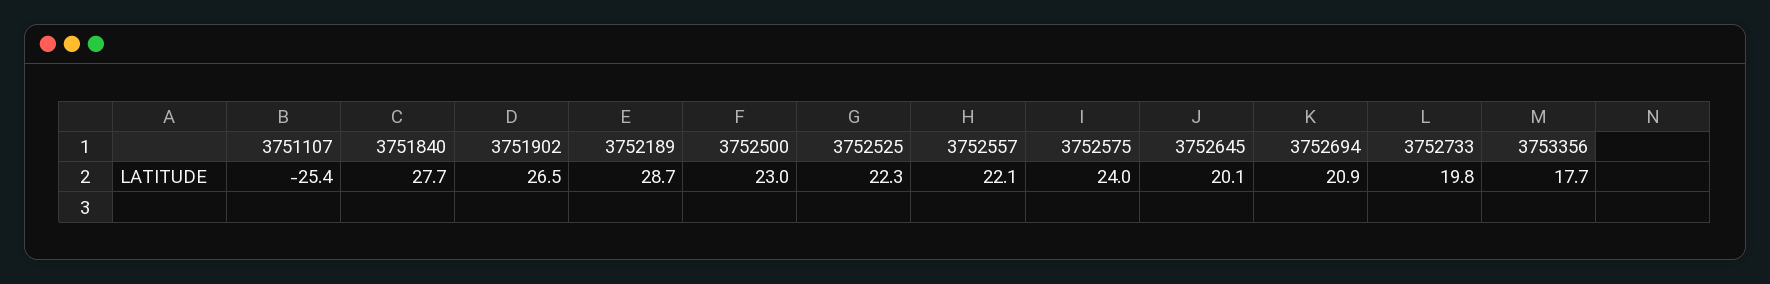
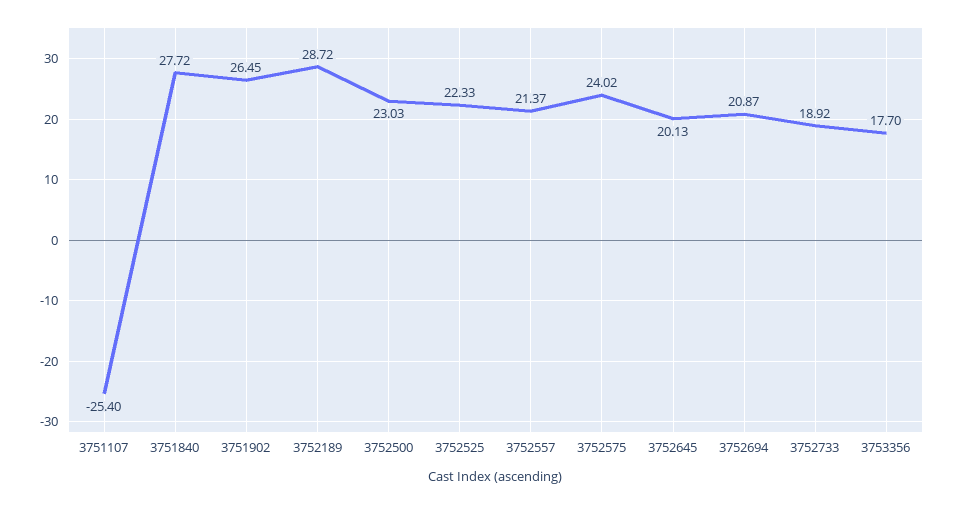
  {
    "3751107": -25.4,
    "3751840": 27.72,
    "3751902": 26.45,
    "3752189": 28.72,
    "3752500": 23.03,
    "3752525": 22.33,
-   "3752557": 22.1,
+   "3752557": 21.37,
    "3752575": 24.02,
    "3752645": 20.13,
    "3752694": 20.87,
-   "3752733": 19.8,
+   "3752733": 18.92,
    "3753356": 17.7
  }

